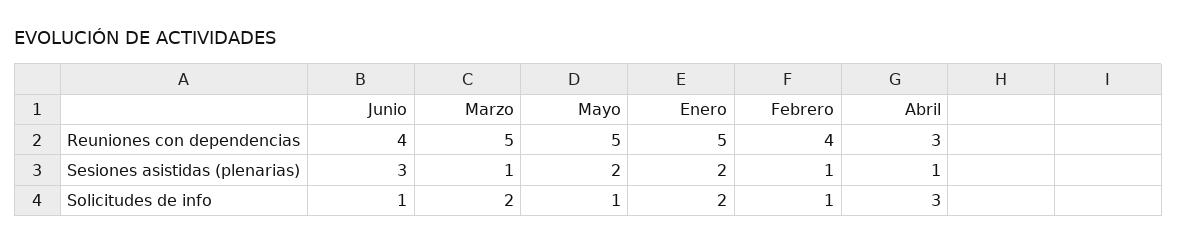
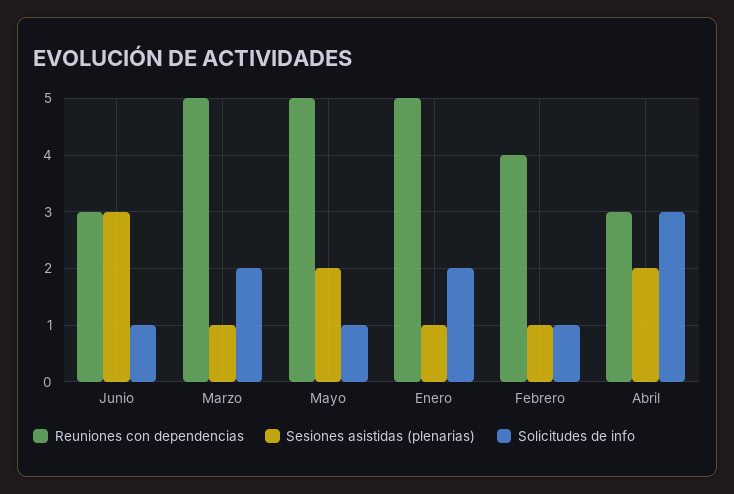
  {
    "Reuniones con dependencias": {
-     "Junio": 4,
+     "Junio": 3,
      "Marzo": 5,
      "Mayo": 5,
      "Enero": 5,
      "Febrero": 4,
      "Abril": 3
    },
    "Sesiones asistidas (plenarias)": {
      "Junio": 3,
      "Marzo": 1,
      "Mayo": 2,
-     "Enero": 2,
+     "Enero": 1,
      "Febrero": 1,
-     "Abril": 1
+     "Abril": 2
    },
    "Solicitudes de info": {
      "Junio": 1,
      "Marzo": 2,
      "Mayo": 1,
      "Enero": 2,
      "Febrero": 1,
      "Abril": 3
    }
  }

